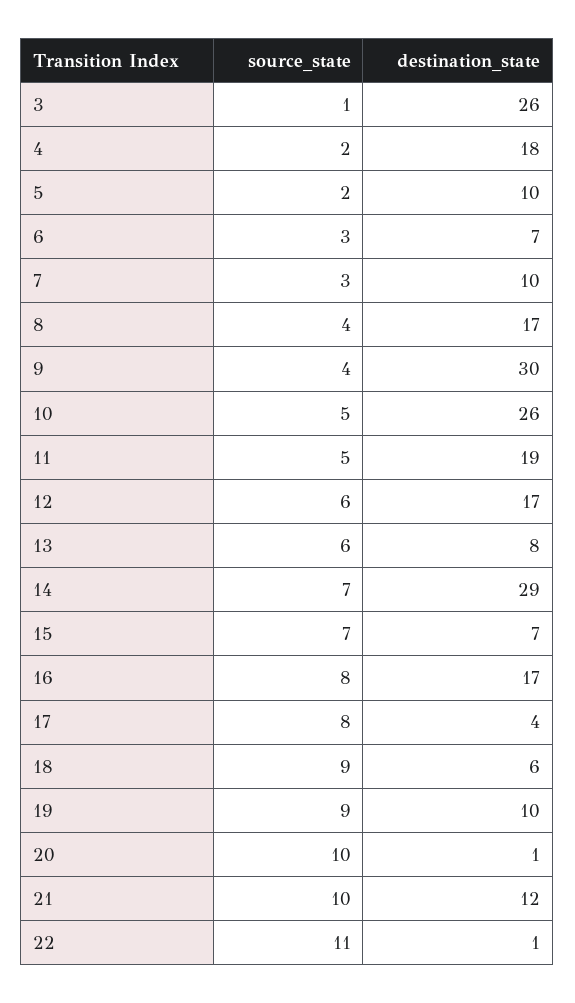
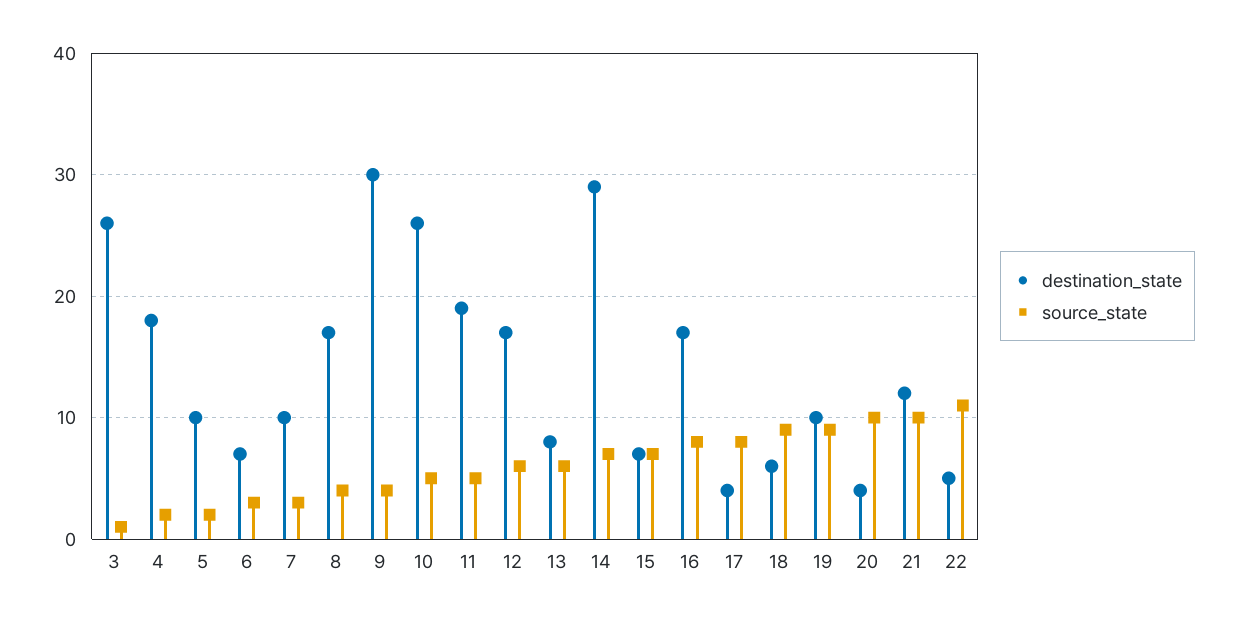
  {
    "source_state": {
      "3": 1,
      "4": 2,
      "5": 2,
      "6": 3,
      "7": 3,
      "8": 4,
      "9": 4,
      "10": 5,
      "11": 5,
      "12": 6,
      "13": 6,
      "14": 7,
      "15": 7,
      "16": 8,
      "17": 8,
      "18": 9,
      "19": 9,
      "20": 10,
      "21": 10,
      "22": 11
    },
    "destination_state": {
      "3": 26,
      "4": 18,
      "5": 10,
      "6": 7,
      "7": 10,
      "8": 17,
      "9": 30,
      "10": 26,
      "11": 19,
      "12": 17,
      "13": 8,
      "14": 29,
      "15": 7,
      "16": 17,
      "17": 4,
      "18": 6,
      "19": 10,
-     "20": 1,
+     "20": 4,
      "21": 12,
-     "22": 1
+     "22": 5
    }
  }

